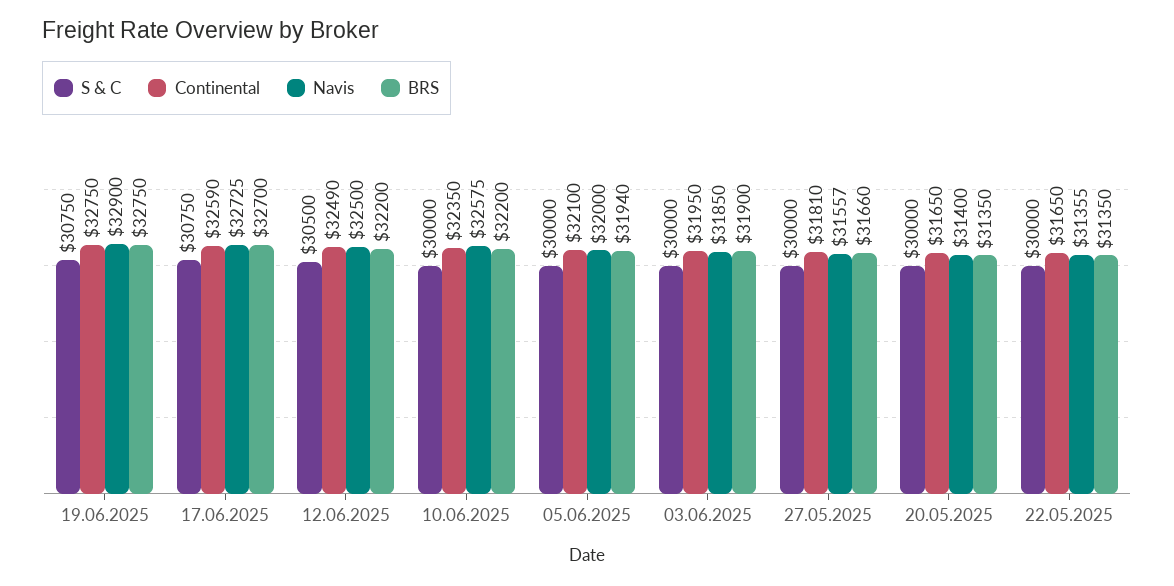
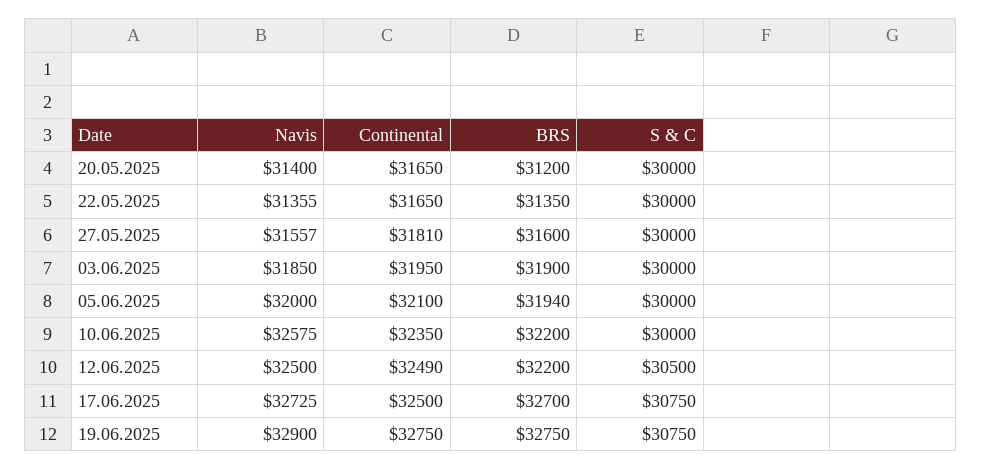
  {
    "S & C": {
      "19.06.2025": 30750,
      "17.06.2025": 30750,
      "12.06.2025": 30500,
      "10.06.2025": 30000,
      "05.06.2025": 30000,
      "03.06.2025": 30000,
      "27.05.2025": 30000,
      "20.05.2025": 30000,
      "22.05.2025": 30000
    },
    "Continental": {
      "19.06.2025": 32750,
-     "17.06.2025": 32590,
+     "17.06.2025": 32500,
      "12.06.2025": 32490,
      "10.06.2025": 32350,
      "05.06.2025": 32100,
      "03.06.2025": 31950,
      "27.05.2025": 31810,
      "20.05.2025": 31650,
      "22.05.2025": 31650
    },
    "Navis": {
      "19.06.2025": 32900,
      "17.06.2025": 32725,
      "12.06.2025": 32500,
      "10.06.2025": 32575,
      "05.06.2025": 32000,
      "03.06.2025": 31850,
      "27.05.2025": 31557,
      "20.05.2025": 31400,
      "22.05.2025": 31355
    },
    "BRS": {
      "19.06.2025": 32750,
      "17.06.2025": 32700,
      "12.06.2025": 32200,
      "10.06.2025": 32200,
      "05.06.2025": 31940,
      "03.06.2025": 31900,
-     "27.05.2025": 31660,
+     "27.05.2025": 31600,
-     "20.05.2025": 31350,
+     "20.05.2025": 31200,
      "22.05.2025": 31350
    }
  }

